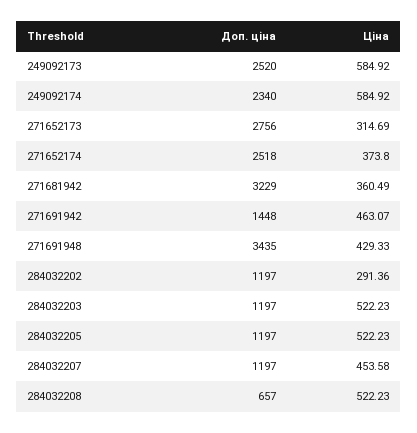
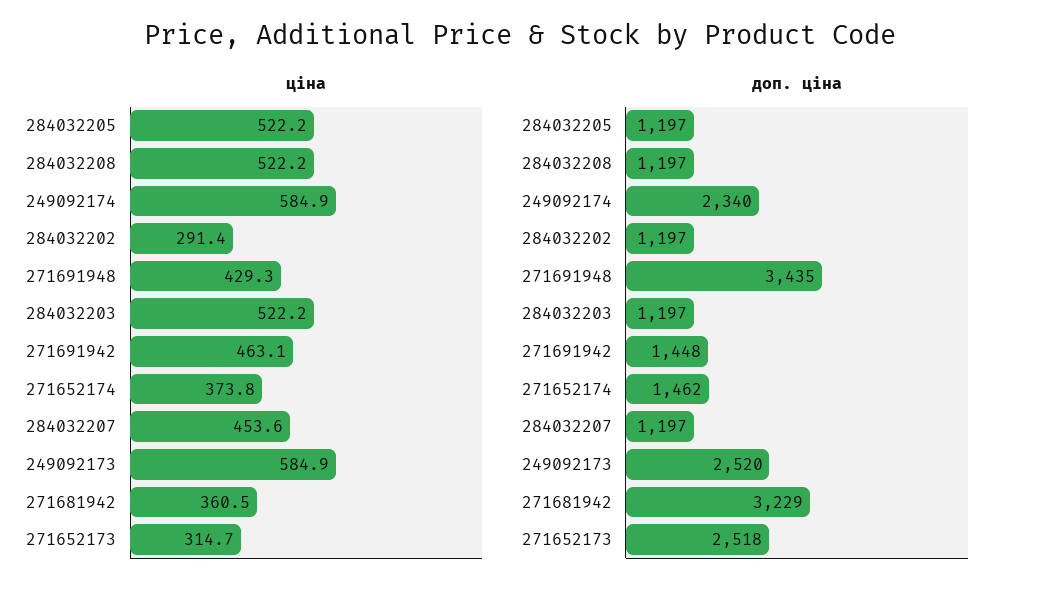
  {
    "Доп. ціна": {
      "249092173": 2520,
      "249092174": 2340,
-     "271652173": 2756,
+     "271652173": 2518,
-     "271652174": 2518,
+     "271652174": 1462,
      "271681942": 3229,
      "271691942": 1448,
      "271691948": 3435,
      "284032202": 1197,
      "284032203": 1197,
      "284032205": 1197,
      "284032207": 1197,
-     "284032208": 657
+     "284032208": 1197
    },
    "Ціна": {
      "249092173": 584.92,
      "249092174": 584.92,
      "271652173": 314.69,
      "271652174": 373.8,
      "271681942": 360.49,
      "271691942": 463.07,
      "271691948": 429.33,
      "284032202": 291.36,
      "284032203": 522.23,
      "284032205": 522.23,
      "284032207": 453.58,
      "284032208": 522.23
    }
  }

